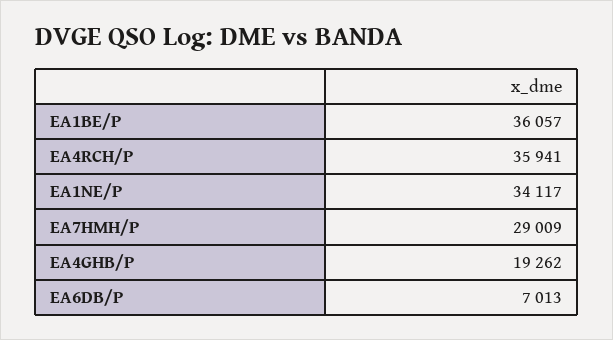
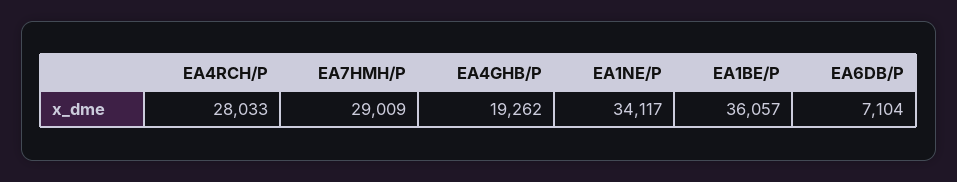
  {
    "EA1BE/P": 36057,
-   "EA4RCH/P": 35941,
+   "EA4RCH/P": 28033,
    "EA1NE/P": 34117,
    "EA7HMH/P": 29009,
    "EA4GHB/P": 19262,
-   "EA6DB/P": 7013
+   "EA6DB/P": 7104
  }

